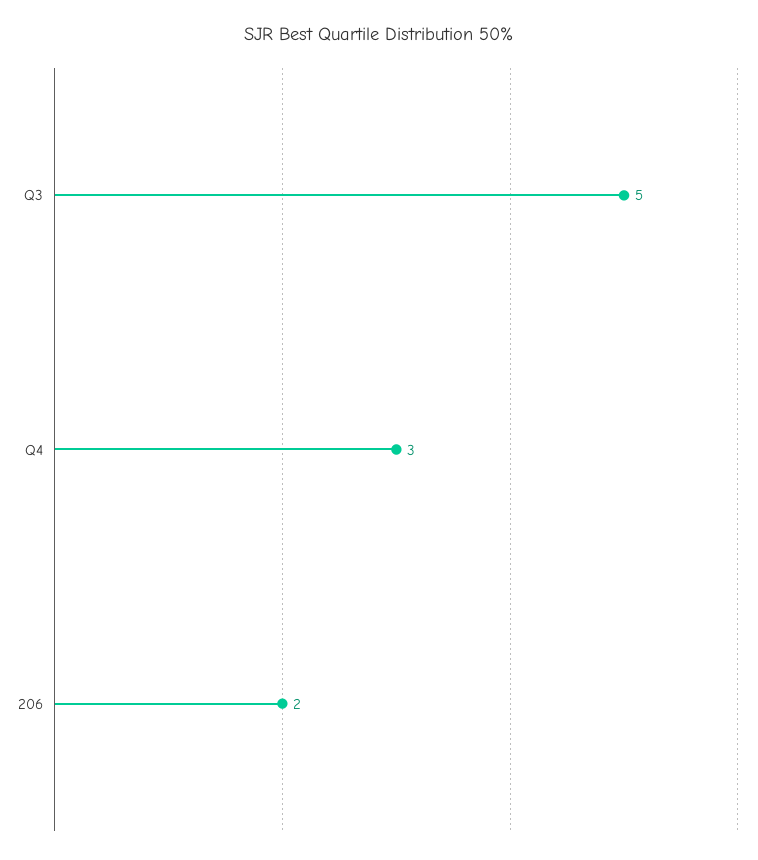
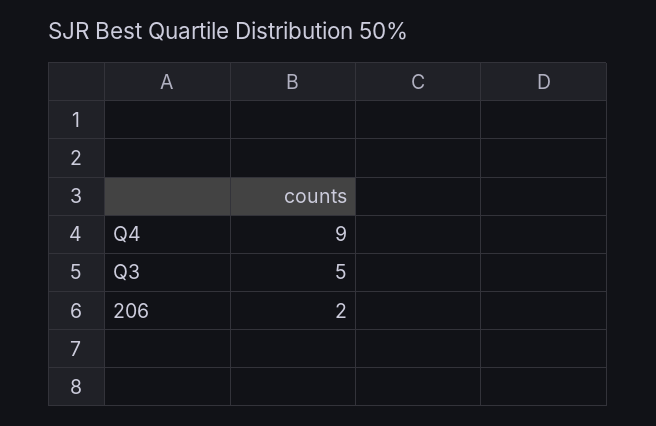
  {
    "Q3": 5,
-   "Q4": 3,
+   "Q4": 9,
    "206": 2
  }

